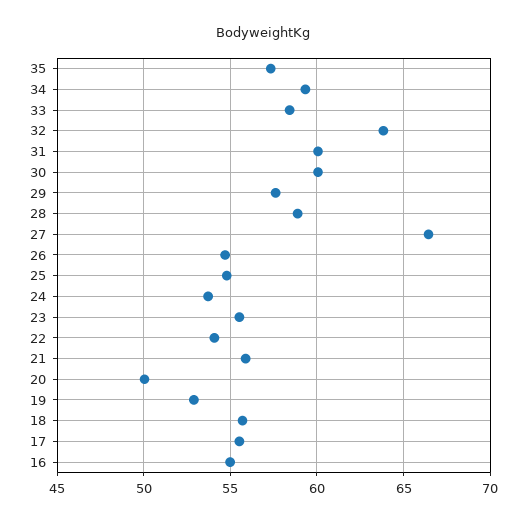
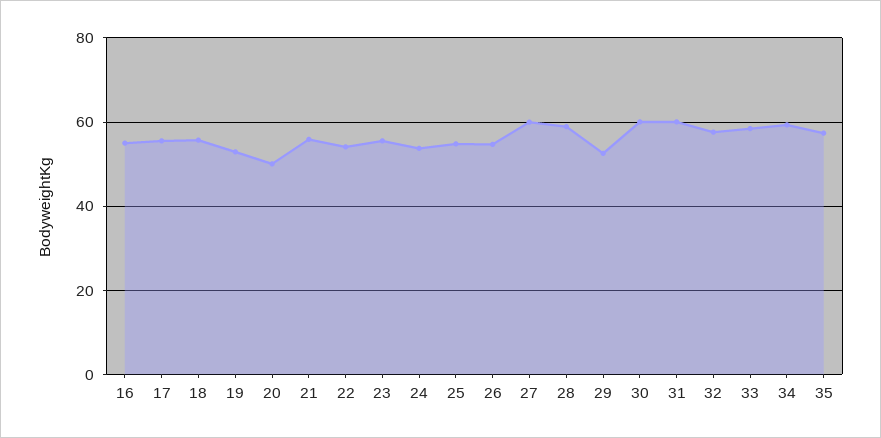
  {
    "35": 57.5,
    "34": 59.5,
    "33": 58.5,
-   "32": 64,
+   "32": 58,
    "31": 60,
    "30": 60,
-   "29": 57.5,
+   "29": 52,
    "28": 59,
-   "27": 66.5,
+   "27": 60,
    "26": 54.5,
    "25": 55,
    "24": 53.5,
    "23": 55.5,
    "22": 54,
    "21": 56,
    "20": 50,
    "19": 53,
    "18": 55.5,
    "17": 55.5,
    "16": 55
  }

